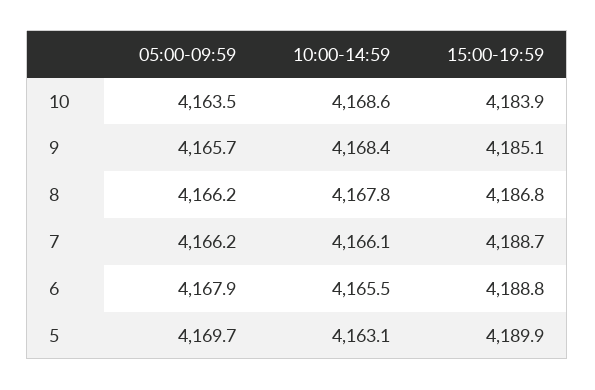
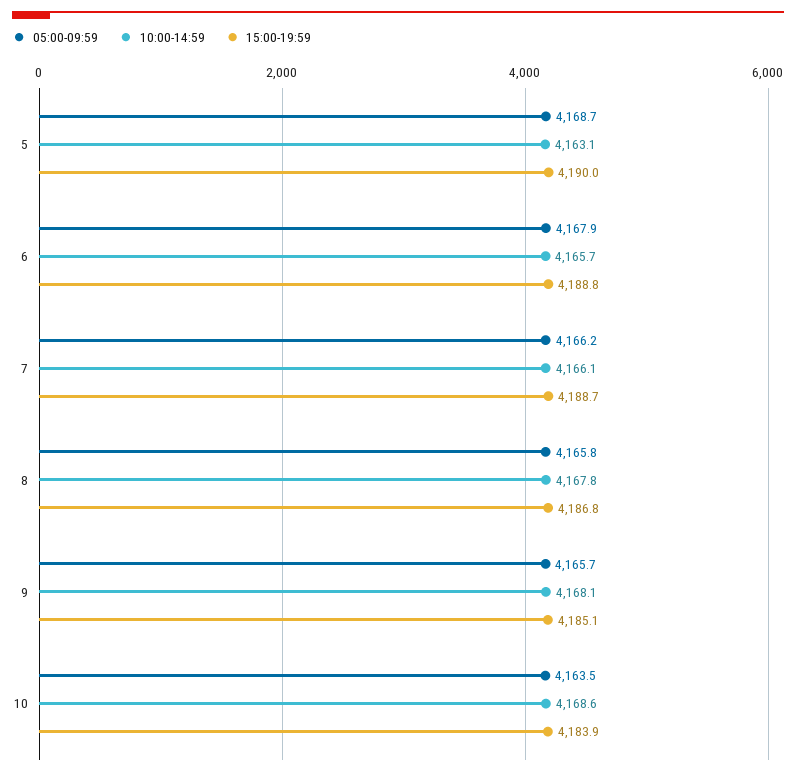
  {
    "05:00-09:59": {
      "10": 4163.5,
      "9": 4165.7,
-     "8": 4166.2,
+     "8": 4165.8,
      "7": 4166.2,
      "6": 4167.9,
-     "5": 4169.7
+     "5": 4168.7
    },
    "10:00-14:59": {
      "10": 4168.6,
-     "9": 4168.4,
+     "9": 4168.1,
      "8": 4167.8,
      "7": 4166.1,
-     "6": 4165.5,
+     "6": 4165.7,
      "5": 4163.1
    },
    "15:00-19:59": {
      "10": 4183.9,
      "9": 4185.1,
      "8": 4186.8,
      "7": 4188.7,
      "6": 4188.8,
-     "5": 4189.9
+     "5": 4190
    }
  }

